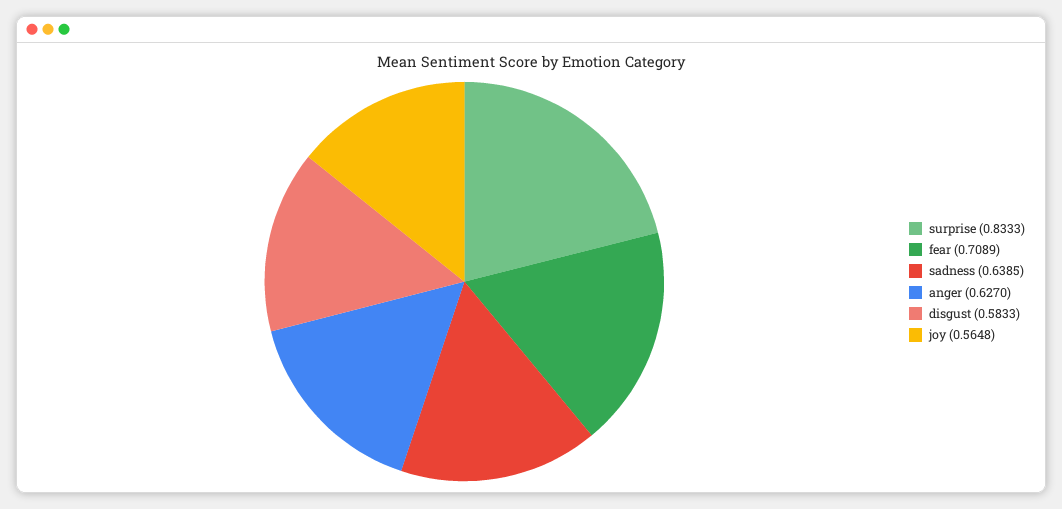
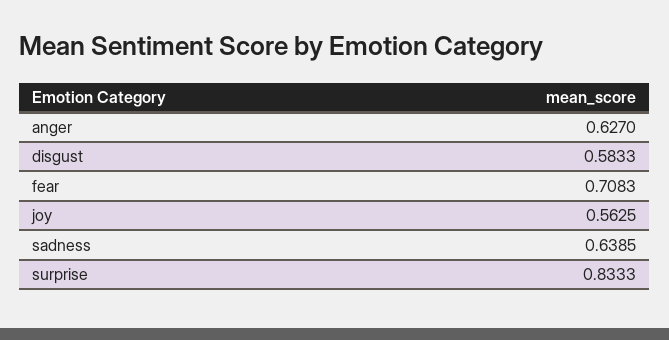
  {
    "surprise": 0.8333,
-   "fear": 0.7089,
+   "fear": 0.7083,
    "sadness": 0.6385,
    "anger": 0.627,
    "disgust": 0.5833,
-   "joy": 0.5648
+   "joy": 0.5625
  }

